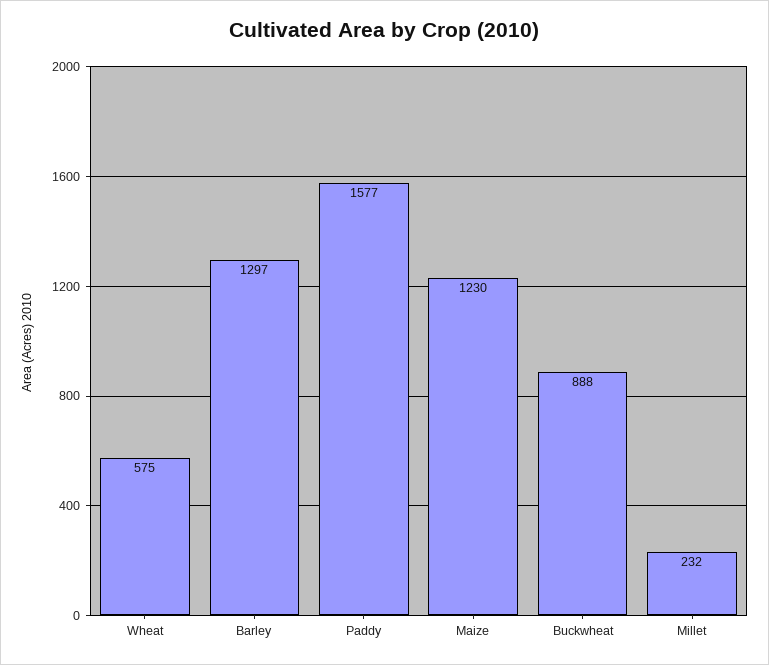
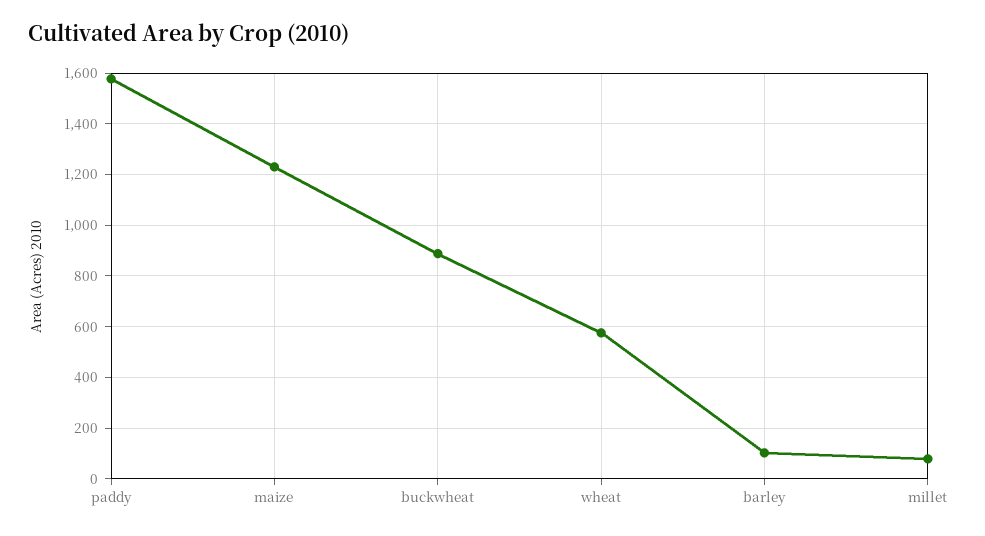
  {
    "Wheat": 575,
-   "Barley": 1297,
+   "Barley": 100,
    "Paddy": 1577,
    "Maize": 1230,
    "Buckwheat": 888,
-   "Millet": 232
+   "Millet": 75
  }

